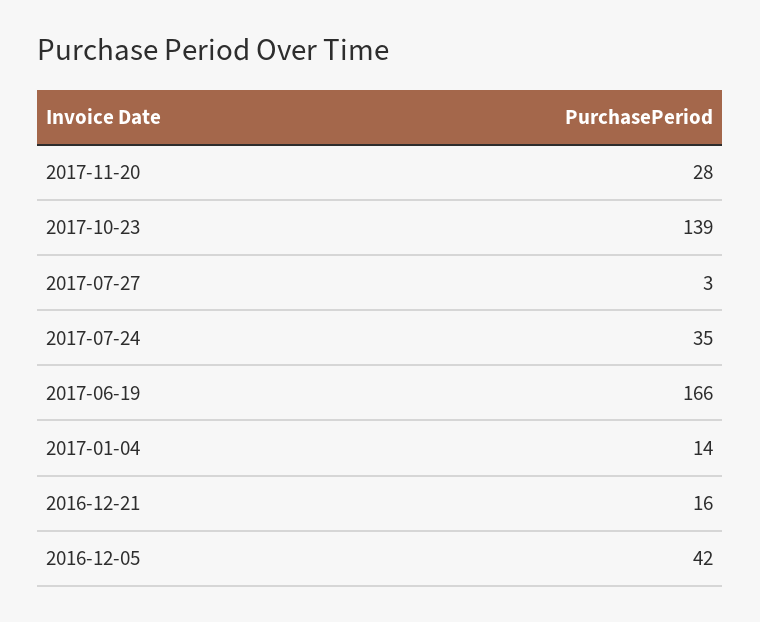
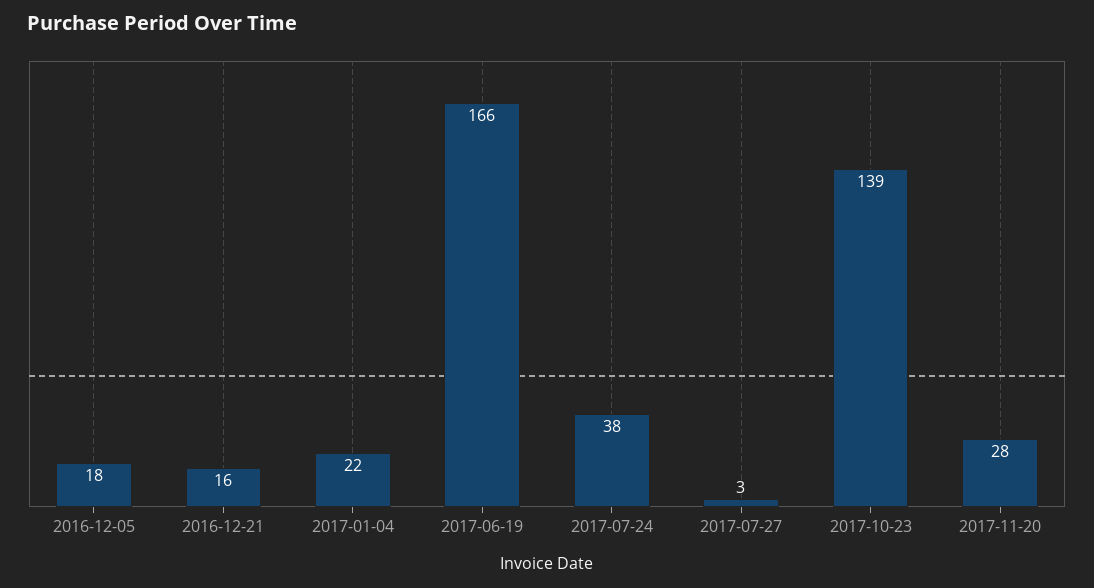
  {
    "2017-11-20": 28,
    "2017-10-23": 139,
    "2017-07-27": 3,
-   "2017-07-24": 35,
+   "2017-07-24": 38,
    "2017-06-19": 166,
-   "2017-01-04": 14,
+   "2017-01-04": 22,
    "2016-12-21": 16,
-   "2016-12-05": 42
+   "2016-12-05": 18
  }

